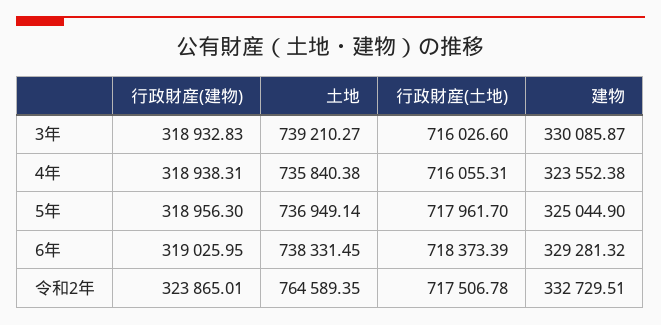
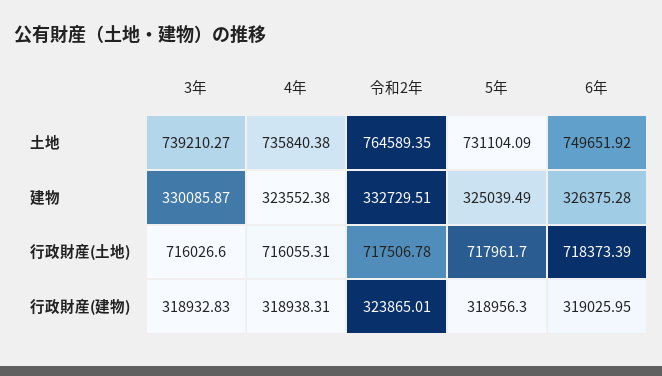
  {
    "行政財産(建物)": {
      "3年": 318932.83,
      "4年": 318938.31,
      "5年": 318956.3,
      "6年": 319025.95,
      "令和2年": 323865.01
    },
    "土地": {
      "3年": 739210.27,
      "4年": 735840.38,
-     "5年": 736949.14,
+     "5年": 731104.09,
-     "6年": 738331.45,
+     "6年": 749651.92,
      "令和2年": 764589.35
    },
    "行政財産(土地)": {
      "3年": 716026.6,
      "4年": 716055.31,
      "5年": 717961.7,
      "6年": 718373.39,
      "令和2年": 717506.78
    },
    "建物": {
      "3年": 330085.87,
      "4年": 323552.38,
-     "5年": 325044.9,
+     "5年": 325039.49,
-     "6年": 329281.32,
+     "6年": 326375.28,
      "令和2年": 332729.51
    }
  }

